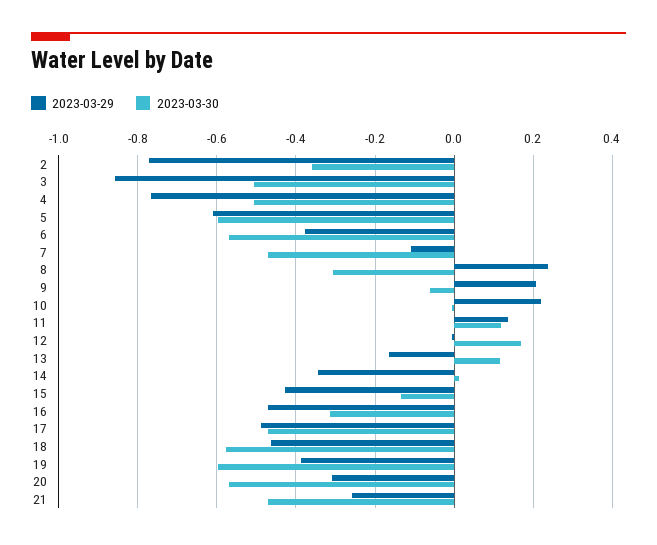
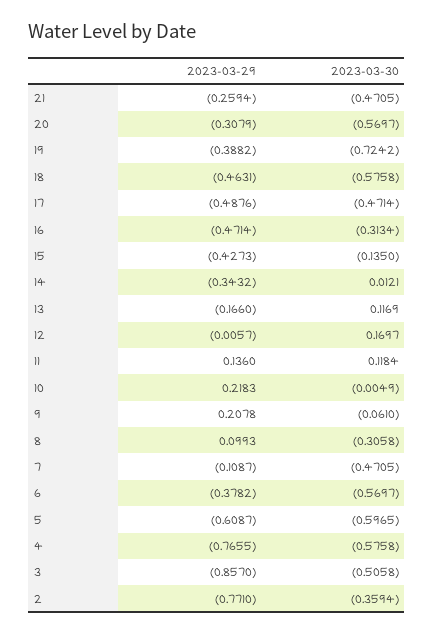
  {
    "2023-03-29": {
      "2": -0.771,
      "3": -0.857,
      "4": -0.7655,
      "5": -0.6087,
      "6": -0.3782,
      "7": -0.1087,
-     "8": 0.24,
+     "8": 0.0993,
      "9": 0.2078,
      "10": 0.2183,
      "11": 0.136,
      "12": -0.0057,
      "13": -0.166,
      "14": -0.3432,
      "15": -0.4273,
      "16": -0.4714,
      "17": -0.4876,
      "18": -0.4631,
      "19": -0.3882,
      "20": -0.3079,
      "21": -0.2594
    },
    "2023-03-30": {
      "2": -0.3594,
      "3": -0.5058,
-     "4": -0.5,
+     "4": -0.5758,
      "5": -0.5965,
      "6": -0.5697,
      "7": -0.4705,
      "8": -0.3058,
      "9": -0.061,
      "10": -0.0049,
      "11": 0.1184,
      "12": 0.1697,
      "13": 0.1169,
      "14": 0.0121,
      "15": -0.135,
      "16": -0.3134,
      "17": -0.4714,
      "18": -0.5758,
-     "19": -0.6,
+     "19": -0.7242,
      "20": -0.5697,
      "21": -0.4705
    }
  }

